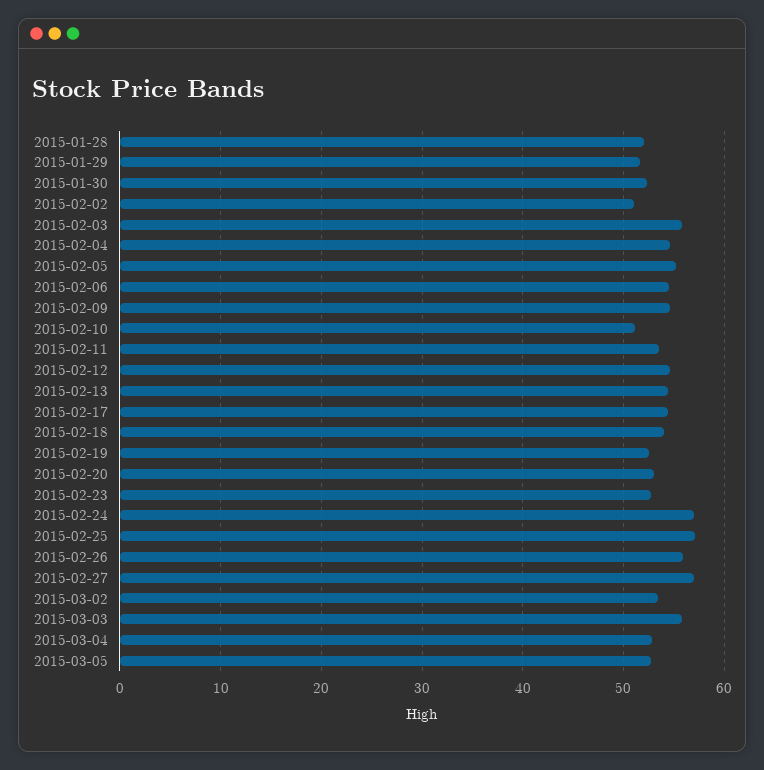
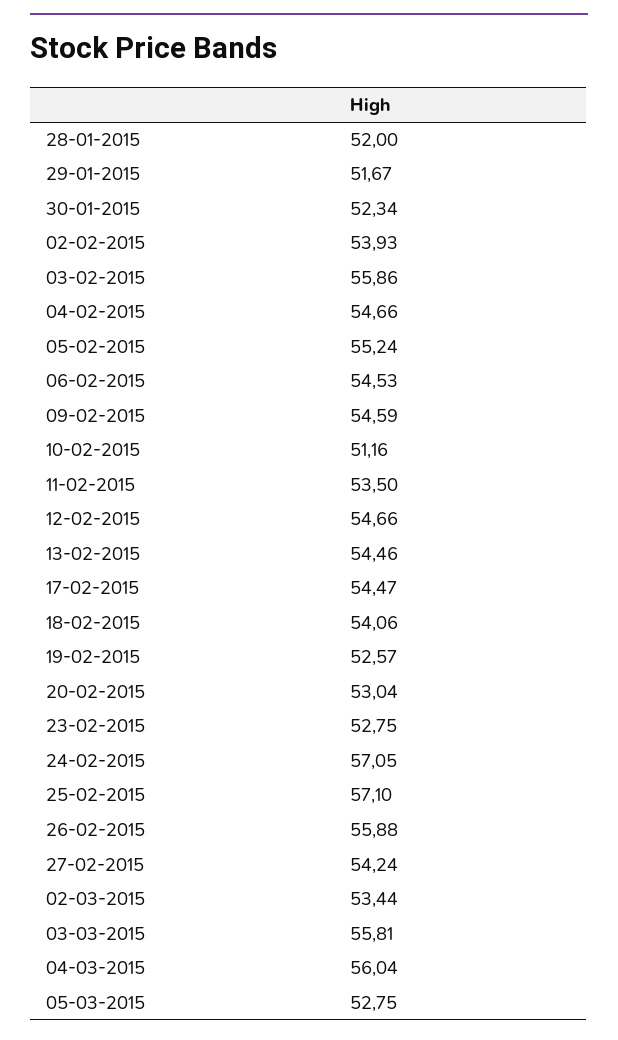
  {
    "2015-01-28": 52,
    "2015-01-29": 51.67,
    "2015-01-30": 52.34,
-   "2015-02-02": 51,
+   "2015-02-02": 53.93,
    "2015-02-03": 55.86,
    "2015-02-04": 54.66,
    "2015-02-05": 55.24,
    "2015-02-06": 54.53,
    "2015-02-09": 54.59,
    "2015-02-10": 51.16,
    "2015-02-11": 53.5,
    "2015-02-12": 54.66,
    "2015-02-13": 54.46,
    "2015-02-17": 54.47,
    "2015-02-18": 54.06,
    "2015-02-19": 52.57,
    "2015-02-20": 53.04,
    "2015-02-23": 52.75,
    "2015-02-24": 57.05,
    "2015-02-25": 57.1,
    "2015-02-26": 55.88,
-   "2015-02-27": 57,
+   "2015-02-27": 54.24,
    "2015-03-02": 53.44,
    "2015-03-03": 55.81,
-   "2015-03-04": 53,
+   "2015-03-04": 56.04,
    "2015-03-05": 52.75
  }

